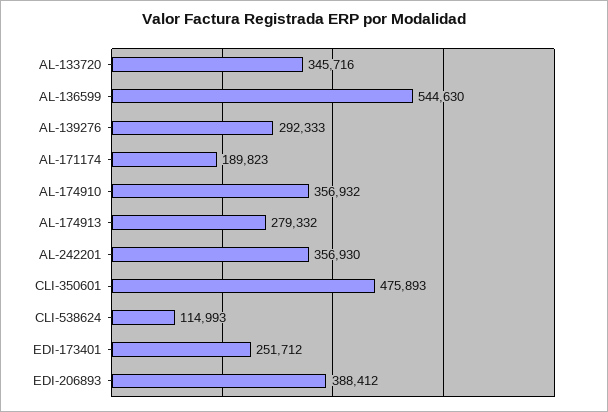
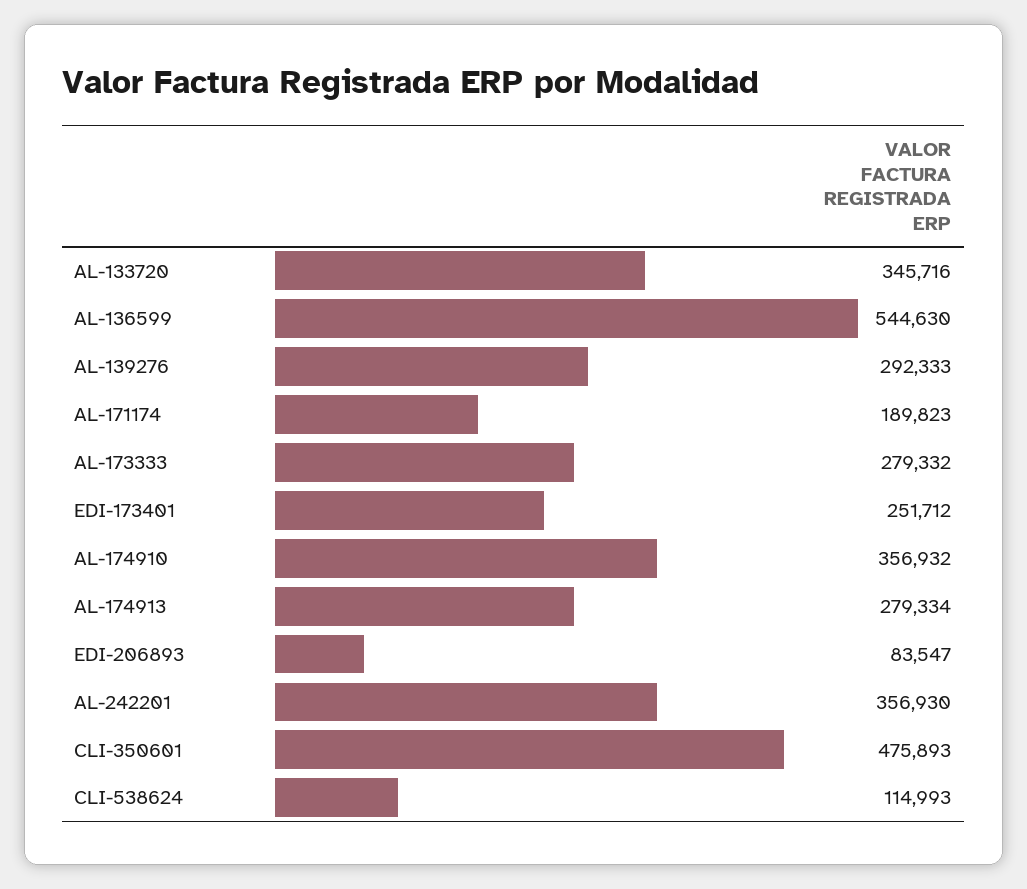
  {
    "AL-133720": 345716,
    "AL-136599": 544630,
    "AL-139276": 292333,
    "AL-171174": 189823,
    "AL-174910": 356932,
-   "AL-174913": 279332,
+   "AL-174913": 279334,
    "AL-242201": 356930,
    "CLI-350601": 475893,
    "CLI-538624": 114993,
    "EDI-173401": 251712,
-   "EDI-206893": 388412
+   "EDI-206893": 83547,
+   "AL-173333": 279332
  }

